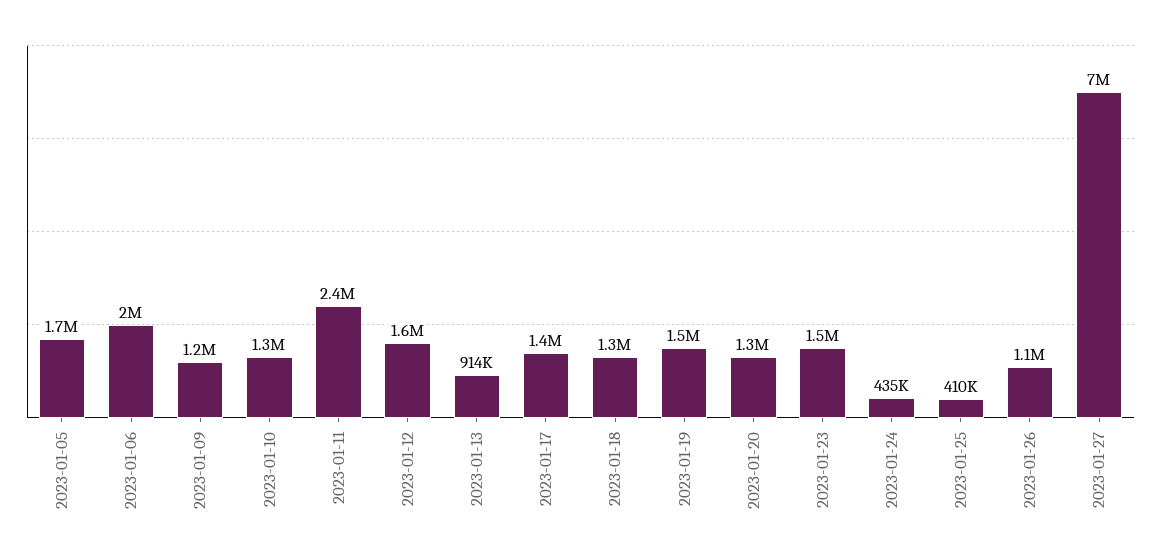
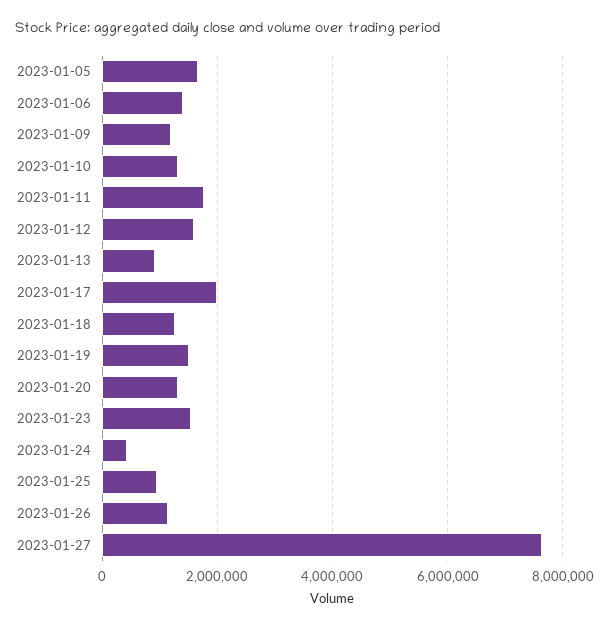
  {
    "2023-01-05": 1700000,
-   "2023-01-06": 2000000,
+   "2023-01-06": 1400000,
    "2023-01-09": 1200000,
    "2023-01-10": 1300000,
-   "2023-01-11": 2400000,
+   "2023-01-11": 1800000,
    "2023-01-12": 1600000,
    "2023-01-13": 914000,
-   "2023-01-17": 1400000,
+   "2023-01-17": 2000000,
    "2023-01-18": 1300000,
    "2023-01-19": 1500000,
    "2023-01-20": 1300000,
    "2023-01-23": 1500000,
    "2023-01-24": 435000,
-   "2023-01-25": 410000,
+   "2023-01-25": 1000000,
    "2023-01-26": 1100000,
-   "2023-01-27": 7000000
+   "2023-01-27": 7600000
  }

